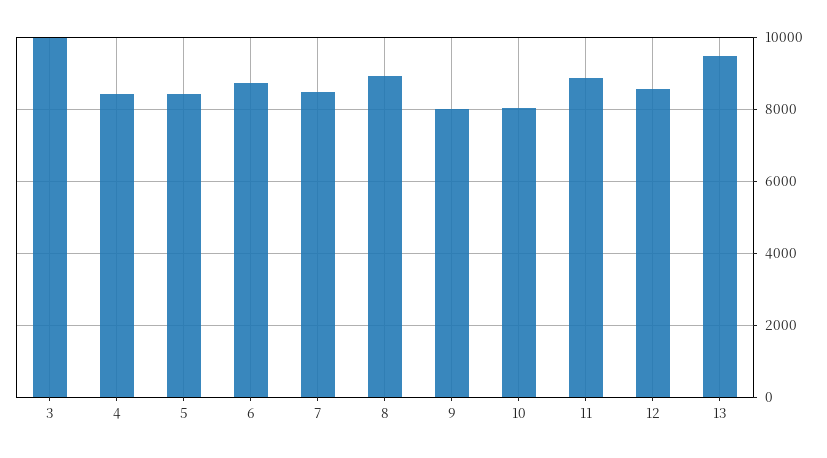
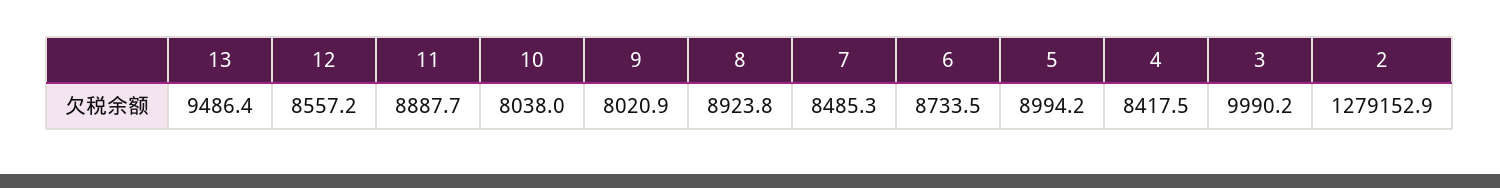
  {
    "3": 9990.2,
    "4": 8417.5,
-   "5": 8400,
+   "5": 8994.2,
    "6": 8733.5,
    "7": 8485.3,
    "8": 8923.8,
    "9": 8020.9,
    "10": 8038,
    "11": 8887.7,
    "12": 8557.2,
-   "13": 9486.4
+   "13": 9486.4,
+   "2": 1279152.9
  }

